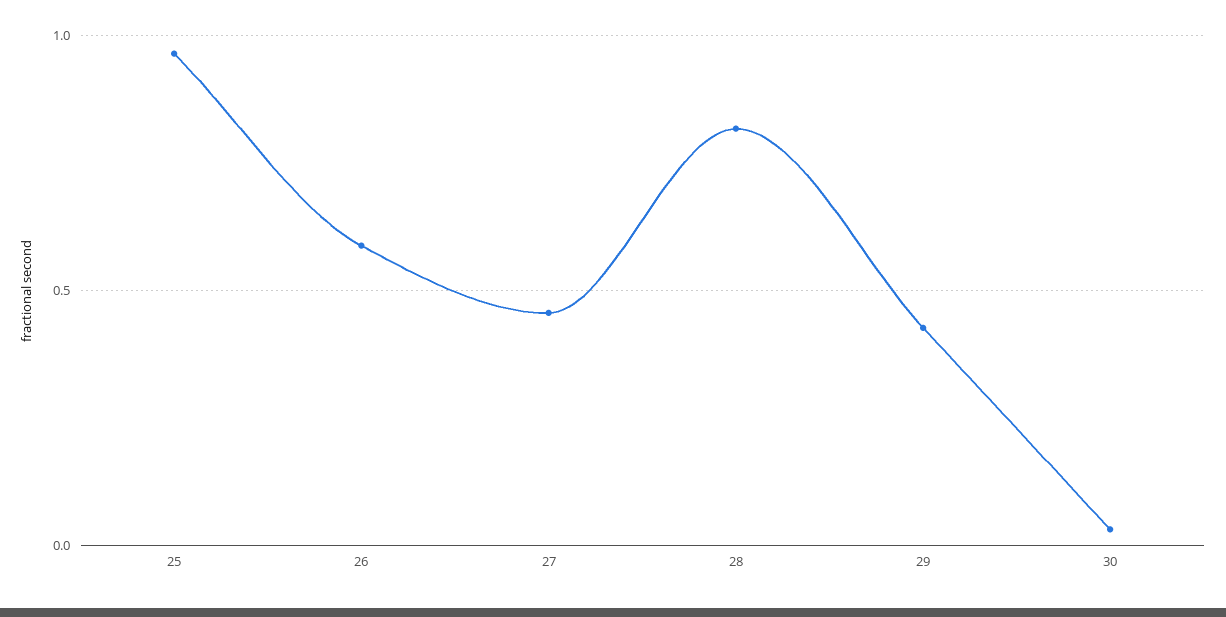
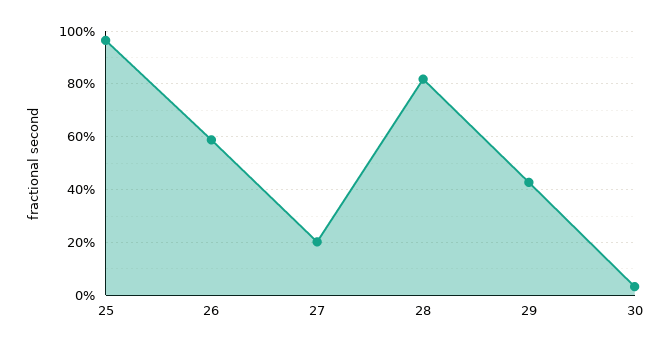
  {
    "25": 0.975,
    "26": 0.6,
-   "27": 0.45,
+   "27": 0.2,
    "28": 0.825,
    "29": 0.425,
    "30": 0.025
  }

